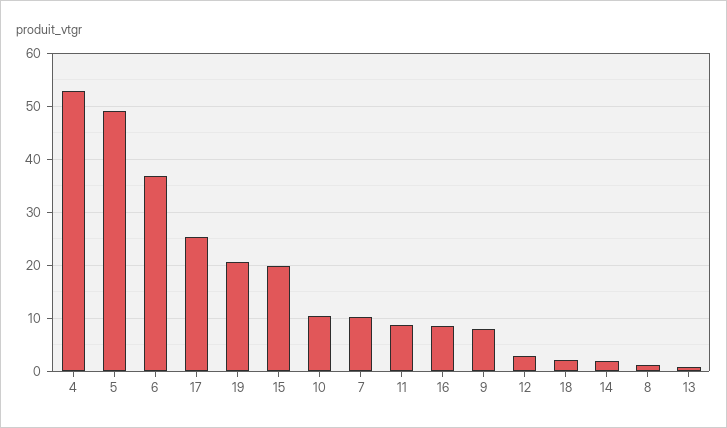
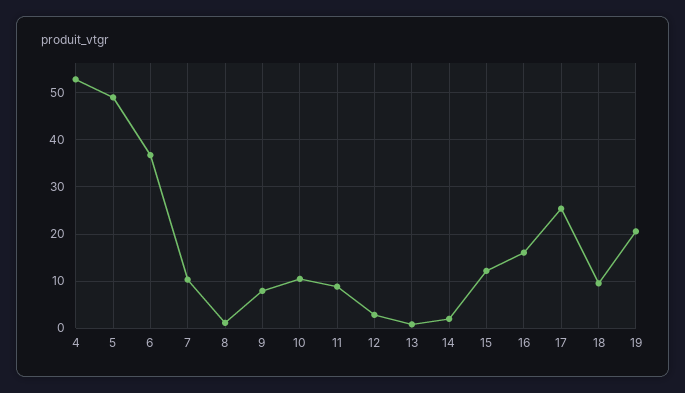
  {
    "4": 52,
    "5": 50,
    "6": 36,
    "17": 26,
    "19": 20,
-   "15": 20,
+   "15": 12,
    "10": 10,
    "7": 10,
    "11": 8,
-   "16": 8,
+   "16": 16,
    "9": 8,
    "12": 2,
-   "18": 2,
+   "18": 10,
    "14": 2,
    "8": 2,
    "13": 0
  }

